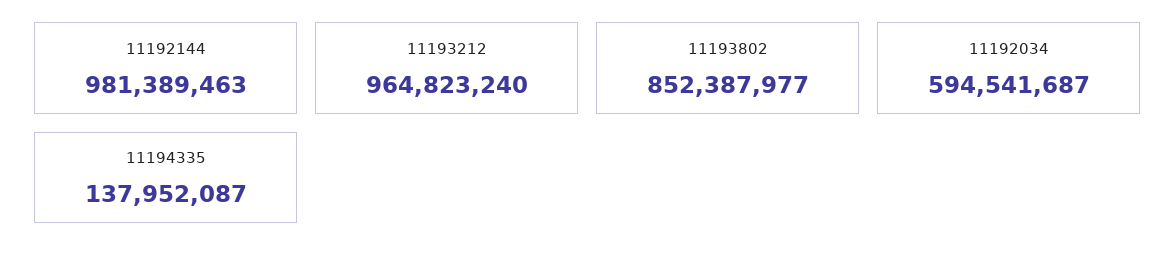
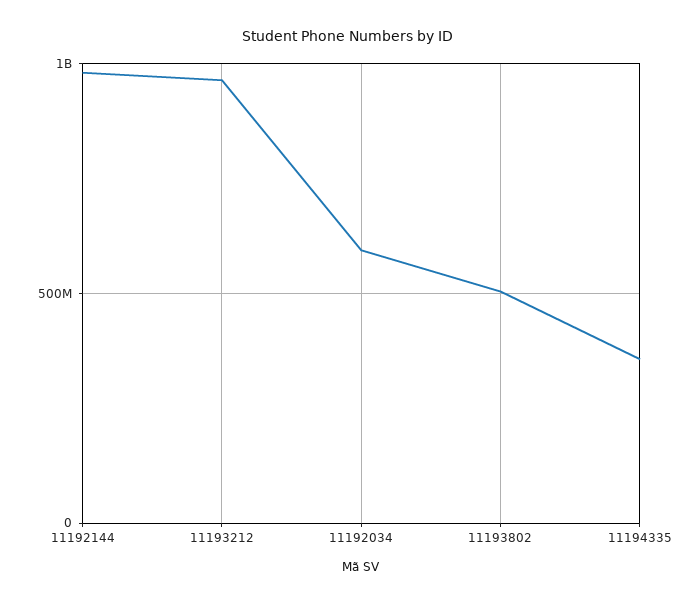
  {
    "11192144": 981389463,
    "11193212": 964823240,
-   "11193802": 852387977,
+   "11193802": 500000000,
    "11192034": 594541687,
-   "11194335": 137952087
+   "11194335": 350000000
  }

